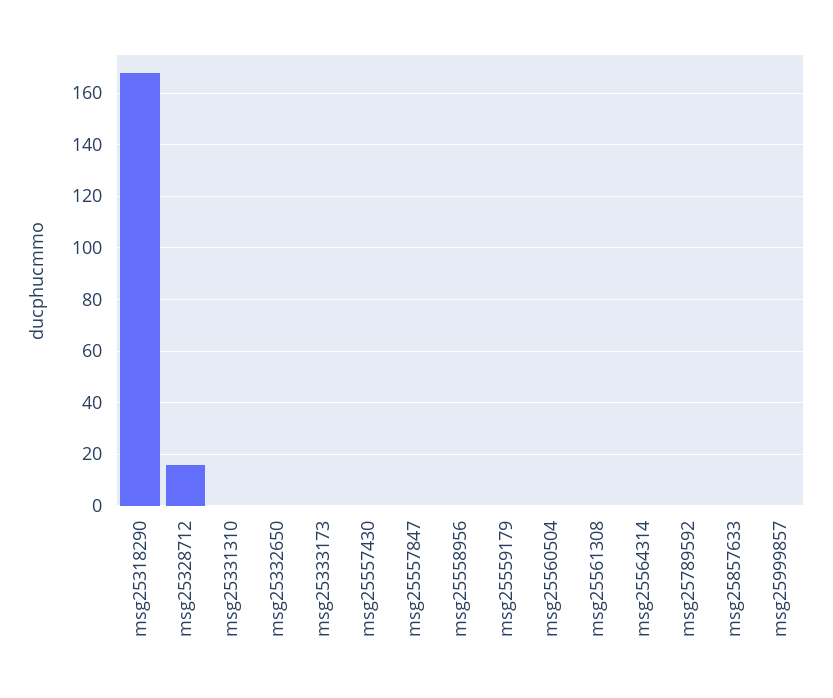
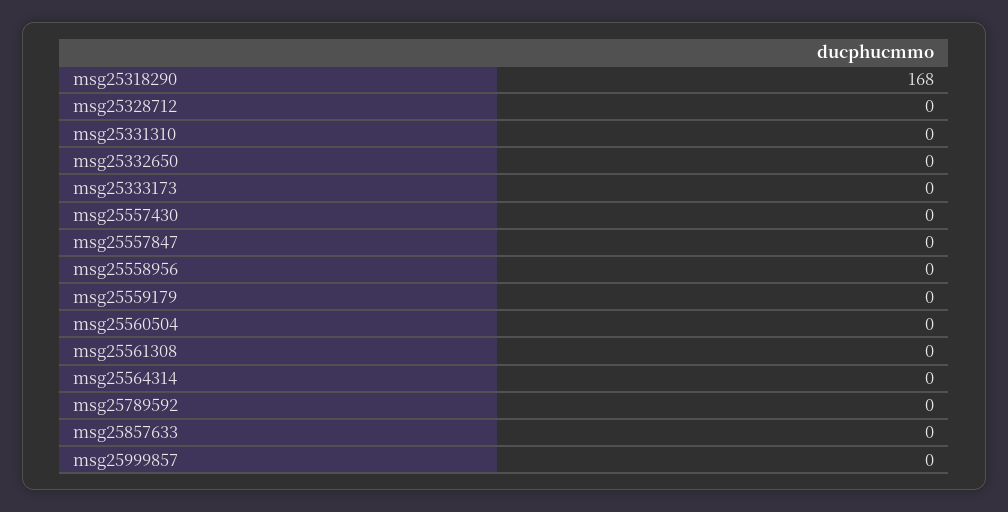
  {
    "msg25318290": 168,
-   "msg25328712": 15,
+   "msg25328712": 0,
    "msg25331310": 0,
    "msg25332650": 0,
    "msg25333173": 0,
    "msg25557430": 0,
    "msg25557847": 0,
    "msg25558956": 0,
    "msg25559179": 0,
    "msg25560504": 0,
    "msg25561308": 0,
    "msg25564314": 0,
    "msg25789592": 0,
    "msg25857633": 0,
    "msg25999857": 0
  }

